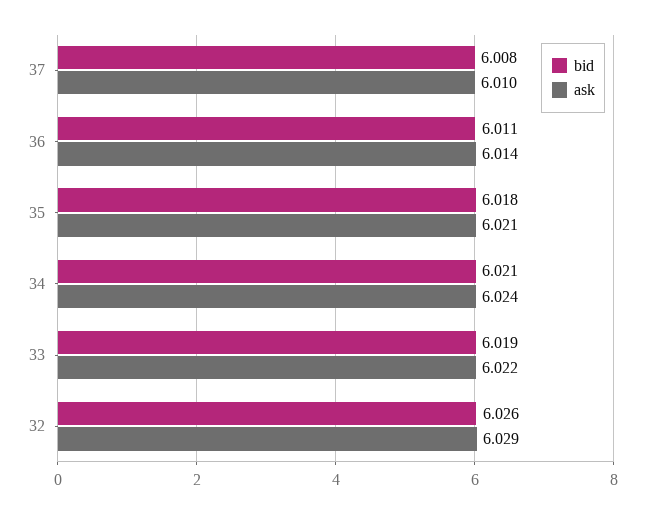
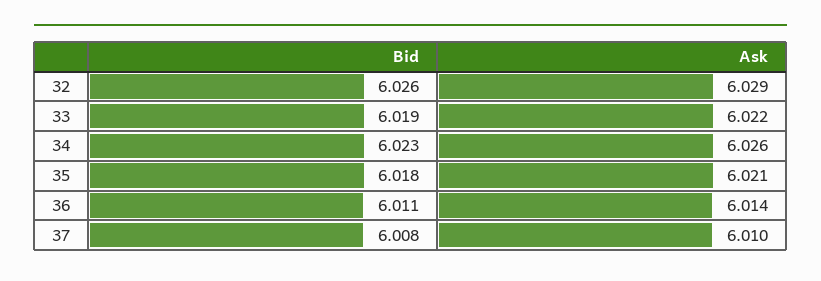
  {
    "bid": {
      "37": 6.008,
      "36": 6.011,
      "35": 6.018,
-     "34": 6.021,
+     "34": 6.023,
      "33": 6.019,
      "32": 6.026
    },
    "ask": {
      "37": 6.01,
      "36": 6.014,
      "35": 6.021,
-     "34": 6.024,
+     "34": 6.026,
      "33": 6.022,
      "32": 6.029
    }
  }

